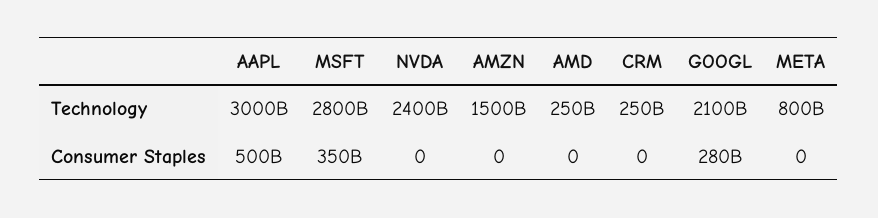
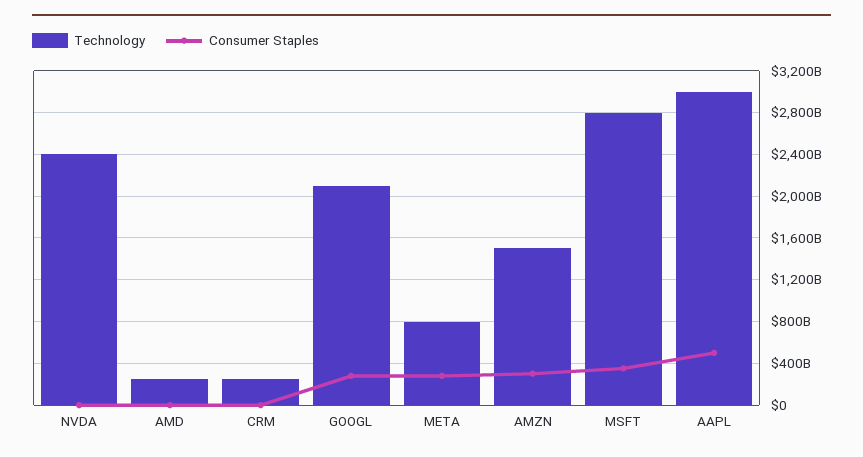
  {
    "Technology": {
      "AAPL": 3000000000000,
      "MSFT": 2800000000000,
      "NVDA": 2400000000000,
      "AMZN": 1500000000000,
      "AMD": 250000000000,
      "CRM": 250000000000,
      "GOOGL": 2100000000000,
      "META": 800000000000
    },
    "Consumer Staples": {
      "AAPL": 500000000000,
      "MSFT": 350000000000,
      "NVDA": 0,
-     "AMZN": 0,
+     "AMZN": 300000000000,
      "AMD": 0,
      "CRM": 0,
      "GOOGL": 280000000000,
-     "META": 0
+     "META": 300000000000
    }
  }

